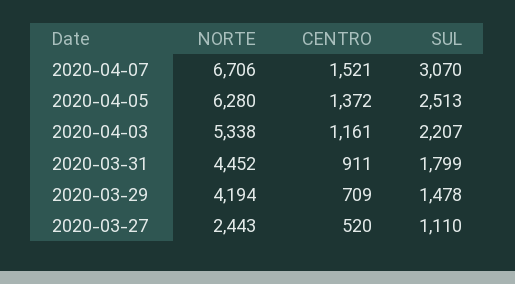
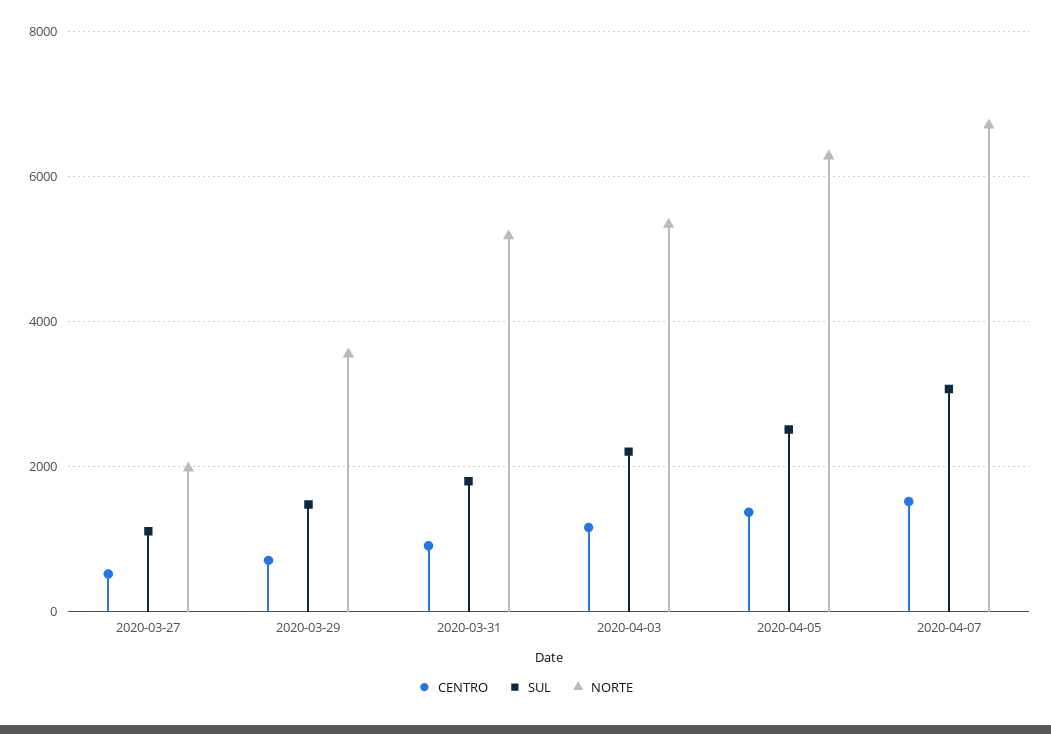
  {
    "NORTE": {
      "2020-04-07": 6706,
      "2020-04-05": 6280,
      "2020-04-03": 5338,
-     "2020-03-31": 4452,
+     "2020-03-31": 5200,
-     "2020-03-29": 4194,
+     "2020-03-29": 3600,
-     "2020-03-27": 2443
+     "2020-03-27": 2000
    },
    "CENTRO": {
      "2020-04-07": 1521,
      "2020-04-05": 1372,
      "2020-04-03": 1161,
      "2020-03-31": 911,
      "2020-03-29": 709,
      "2020-03-27": 520
    },
    "SUL": {
      "2020-04-07": 3070,
      "2020-04-05": 2513,
      "2020-04-03": 2207,
      "2020-03-31": 1799,
      "2020-03-29": 1478,
      "2020-03-27": 1110
    }
  }

